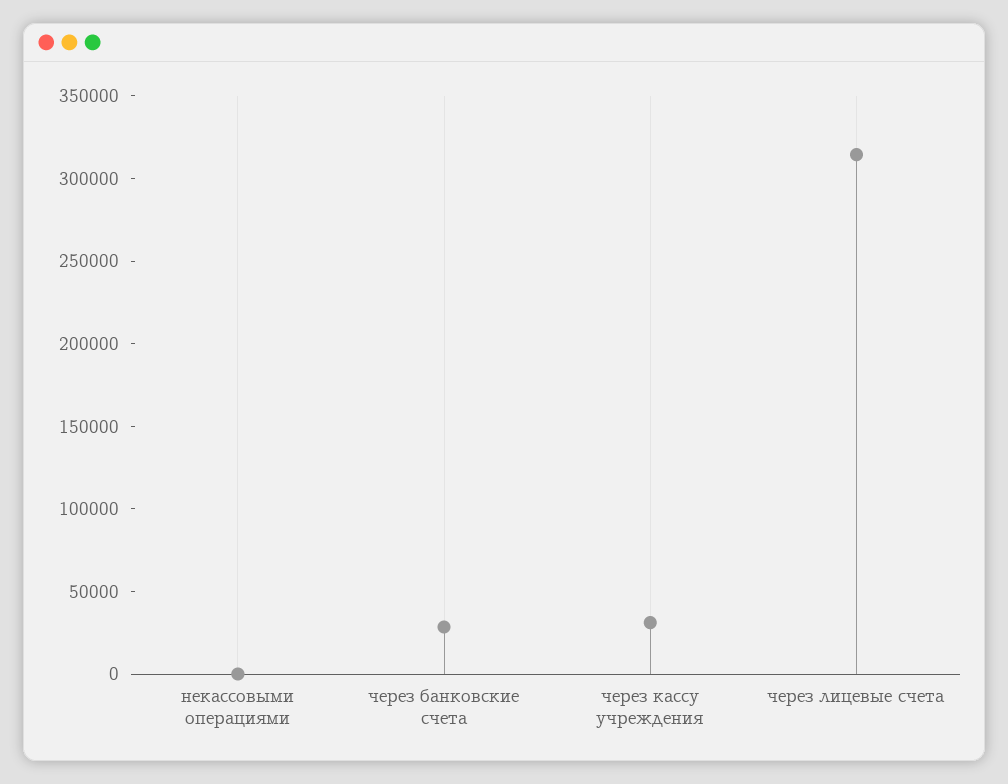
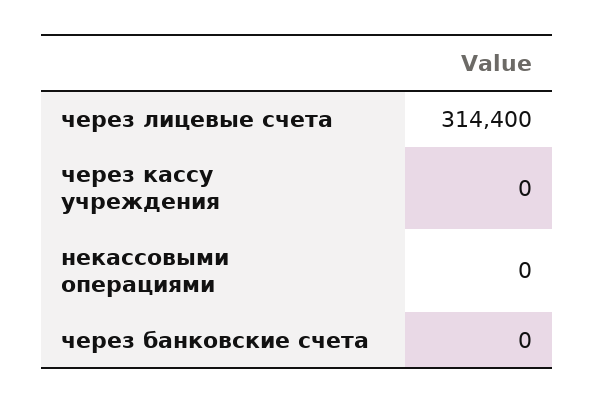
  {
    "некассовыми операциями": 0,
-   "через банковские счета": 30000,
+   "через банковские счета": 0,
-   "через кассу учреждения": 30000,
+   "через кассу учреждения": 0,
    "через лицевые счета": 314400
  }

